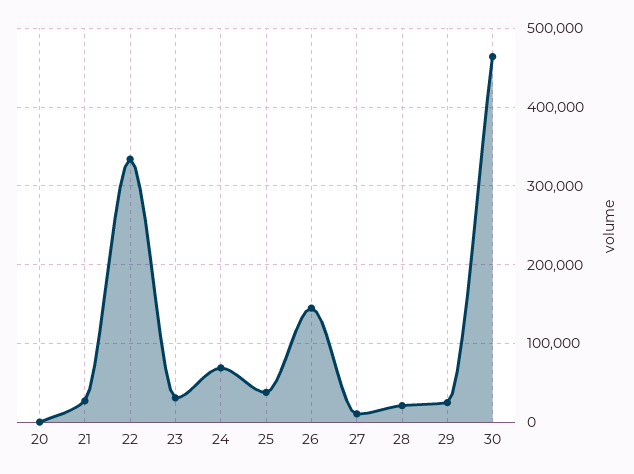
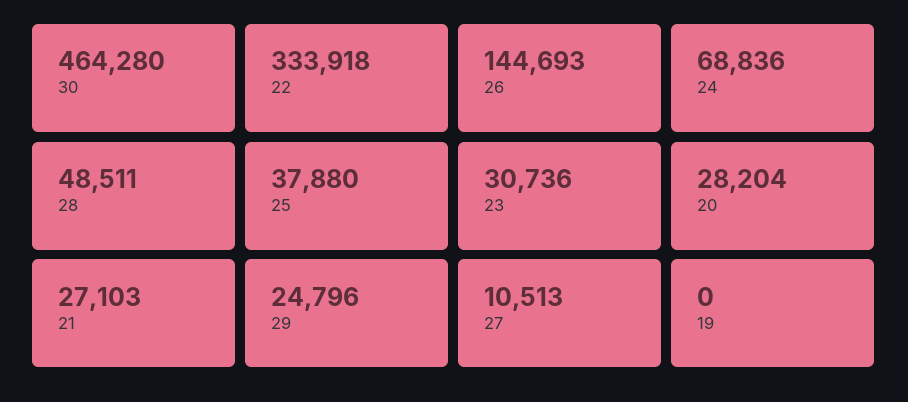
  {
-   "20": 0,
+   "20": 28204,
    "21": 27103,
    "22": 333918,
    "23": 30736,
    "24": 68836,
    "25": 37880,
    "26": 144693,
    "27": 10513,
-   "28": 20000,
+   "28": 48511,
    "29": 24796,
-   "30": 464280
+   "30": 464280,
+   "19": 0
  }

